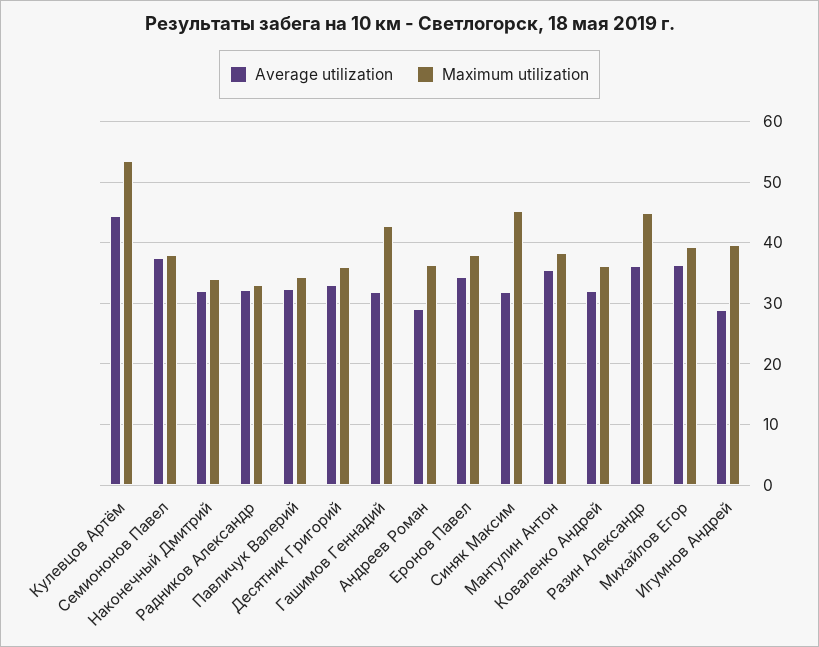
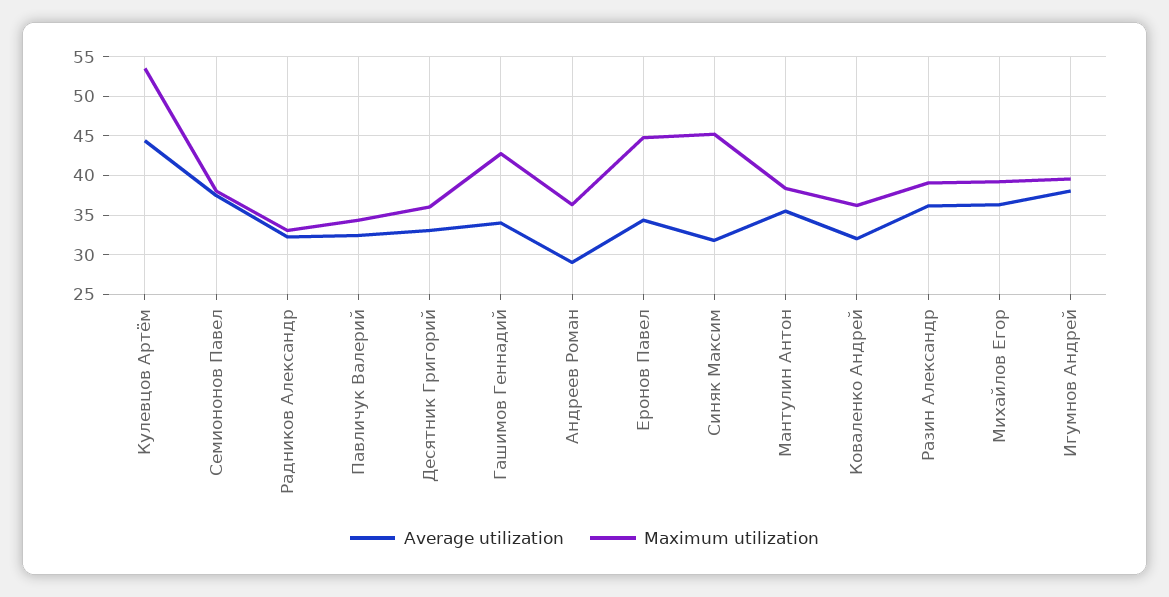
  {
    "Average utilization": {
      "Кулевцов Артём": 44,
      "Семиононов Павел": 37,
-     "Наконечный Дмитрий": 32,
      "Радников Александр": 32,
      "Павличук Валерий": 32,
      "Десятник Григорий": 33,
-     "Гашимов Геннадий": 32,
+     "Гашимов Геннадий": 34,
      "Андреев Роман": 29,
      "Еронов Павел": 34,
      "Синяк Максим": 32,
      "Мантулин Антон": 36,
      "Коваленко Андрей": 32,
      "Разин Александр": 36,
      "Михайлов Егор": 36,
-     "Игумнов Андрей": 29
+     "Игумнов Андрей": 38
    },
    "Maximum utilization": {
      "Кулевцов Артём": 54,
      "Семиононов Павел": 38,
-     "Наконечный Дмитрий": 34,
      "Радников Александр": 33,
      "Павличук Валерий": 34,
      "Десятник Григорий": 36,
      "Гашимов Геннадий": 43,
      "Андреев Роман": 36,
-     "Еронов Павел": 38,
+     "Еронов Павел": 45,
      "Синяк Максим": 45,
      "Мантулин Антон": 38,
      "Коваленко Андрей": 36,
-     "Разин Александр": 45,
+     "Разин Александр": 39,
      "Михайлов Егор": 39,
      "Игумнов Андрей": 40
    }
  }

